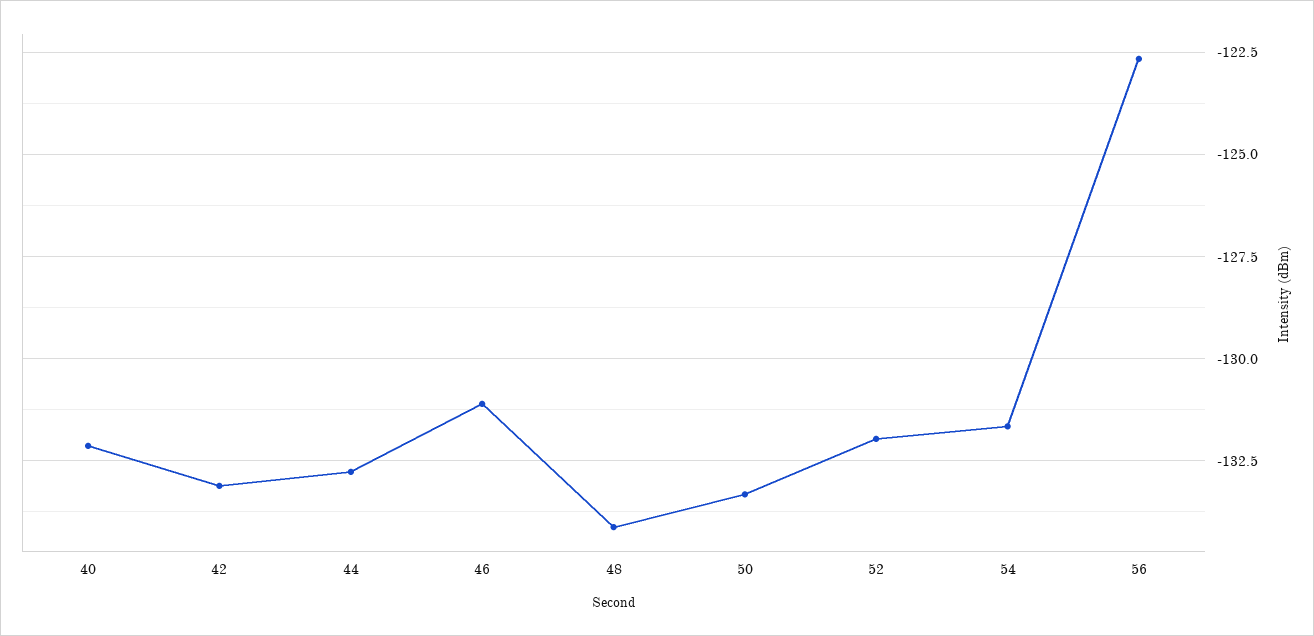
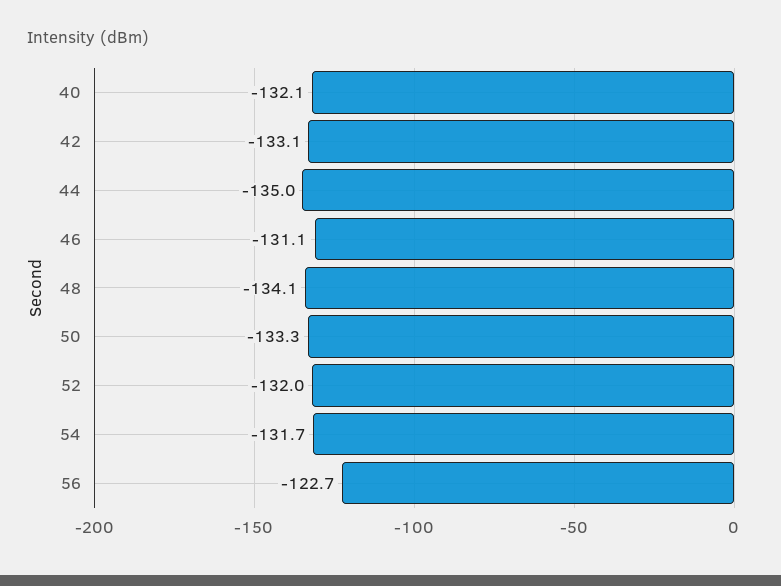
  {
    "40": -132.1,
    "42": -133.1,
-   "44": -132.75,
+   "44": -135,
    "46": -131.1,
    "48": -134.1,
    "50": -133.3,
    "52": -132,
    "54": -131.7,
    "56": -122.7
  }

